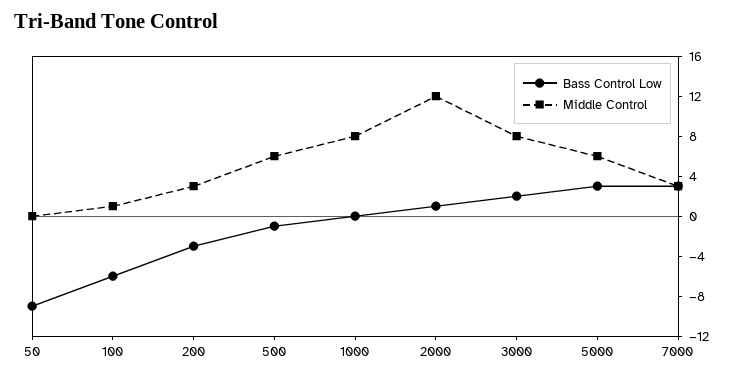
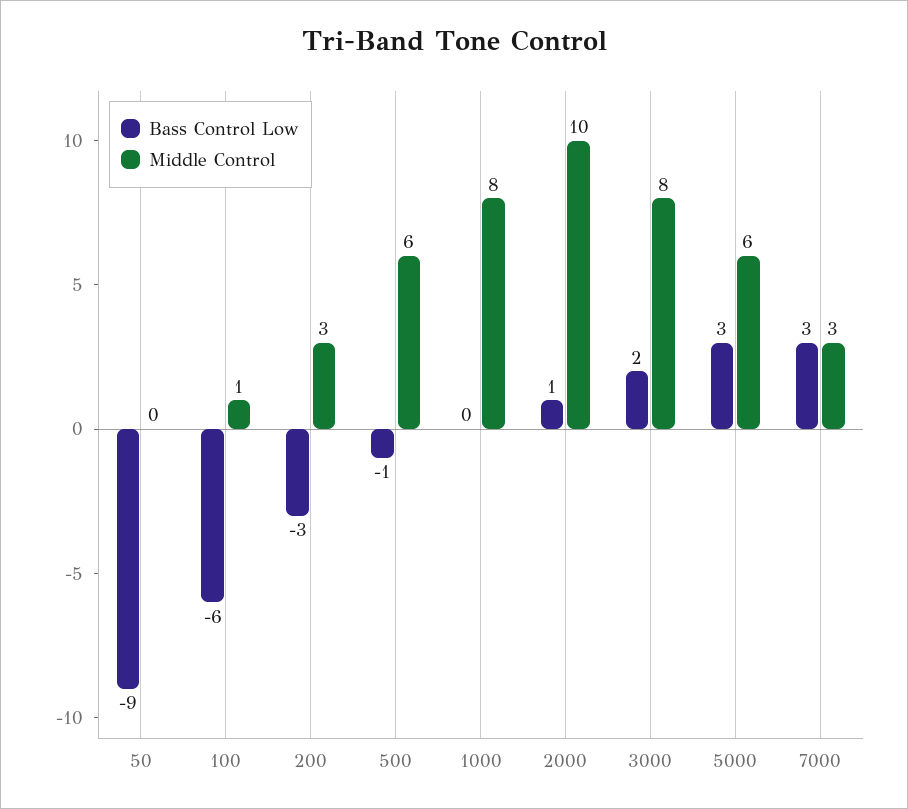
  {
    "Bass Control Low": {
      "50": -9,
      "100": -6,
      "200": -3,
      "500": -1,
      "1000": 0,
      "2000": 1,
      "3000": 2,
      "5000": 3,
      "7000": 3
    },
    "Middle Control": {
      "50": 0,
      "100": 1,
      "200": 3,
      "500": 6,
      "1000": 8,
-     "2000": 12,
+     "2000": 10,
      "3000": 8,
      "5000": 6,
      "7000": 3
    }
  }

